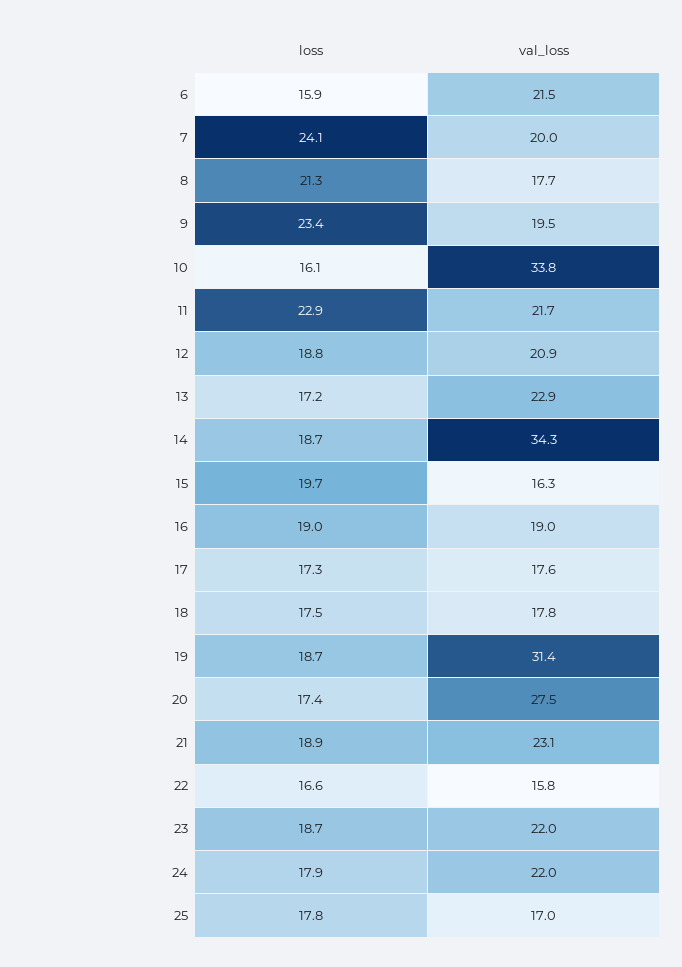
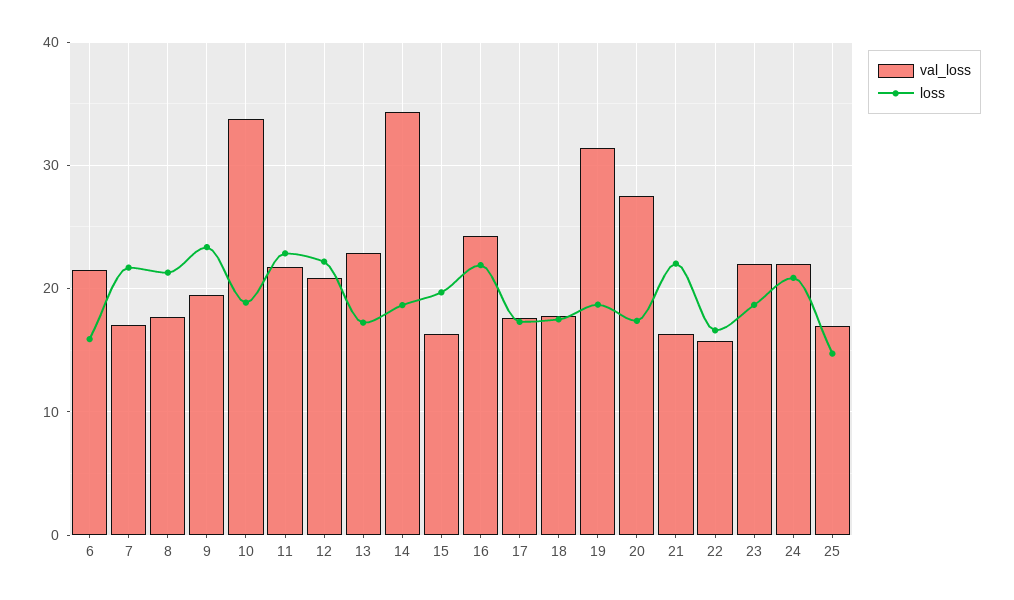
  {
    "loss": {
      "6": 15.9,
-     "7": 24.1,
+     "7": 22,
      "8": 21.3,
      "9": 23.4,
-     "10": 16.1,
+     "10": 19,
      "11": 22.9,
-     "12": 18.8,
+     "12": 22,
      "13": 17.2,
      "14": 18.7,
      "15": 19.7,
-     "16": 19,
+     "16": 22,
      "17": 17.3,
      "18": 17.5,
      "19": 18.7,
      "20": 17.4,
-     "21": 18.9,
+     "21": 22,
      "22": 16.6,
      "23": 18.7,
-     "24": 17.9,
+     "24": 21,
-     "25": 17.8
+     "25": 15
    },
    "val_loss": {
      "6": 21.5,
-     "7": 20,
+     "7": 17,
      "8": 17.7,
      "9": 19.5,
      "10": 33.8,
      "11": 21.7,
      "12": 20.9,
      "13": 22.9,
      "14": 34.3,
      "15": 16.3,
-     "16": 19,
+     "16": 24,
      "17": 17.6,
      "18": 17.8,
      "19": 31.4,
      "20": 27.5,
-     "21": 23.1,
+     "21": 16,
      "22": 15.8,
      "23": 22,
      "24": 22,
      "25": 17
    }
  }

